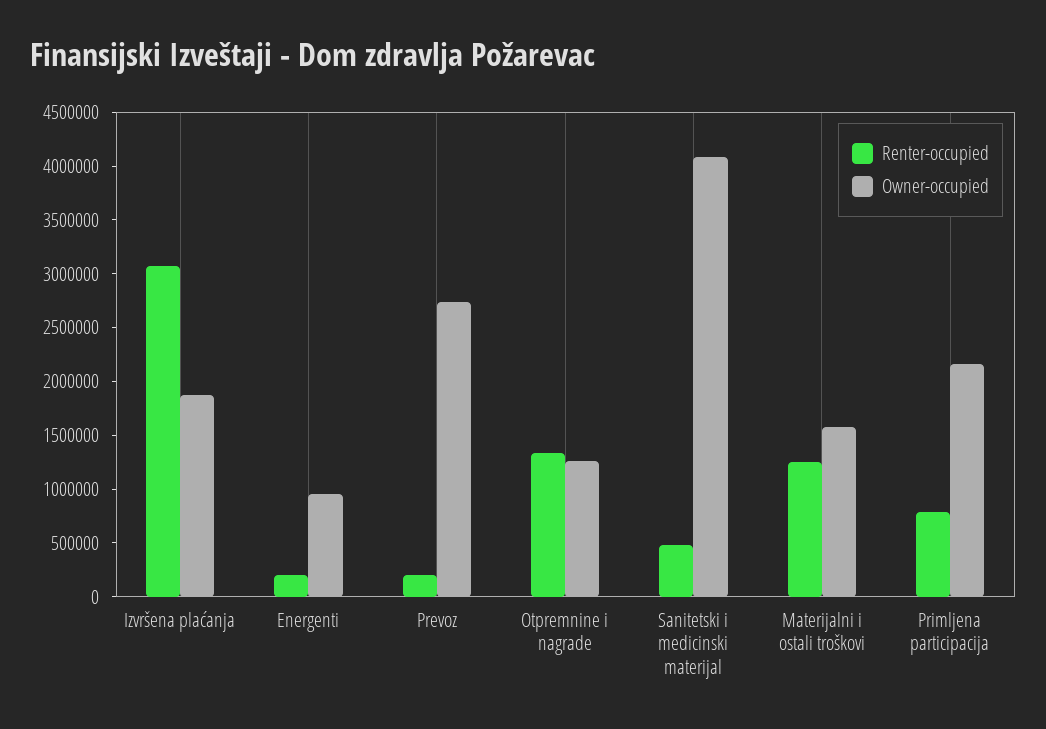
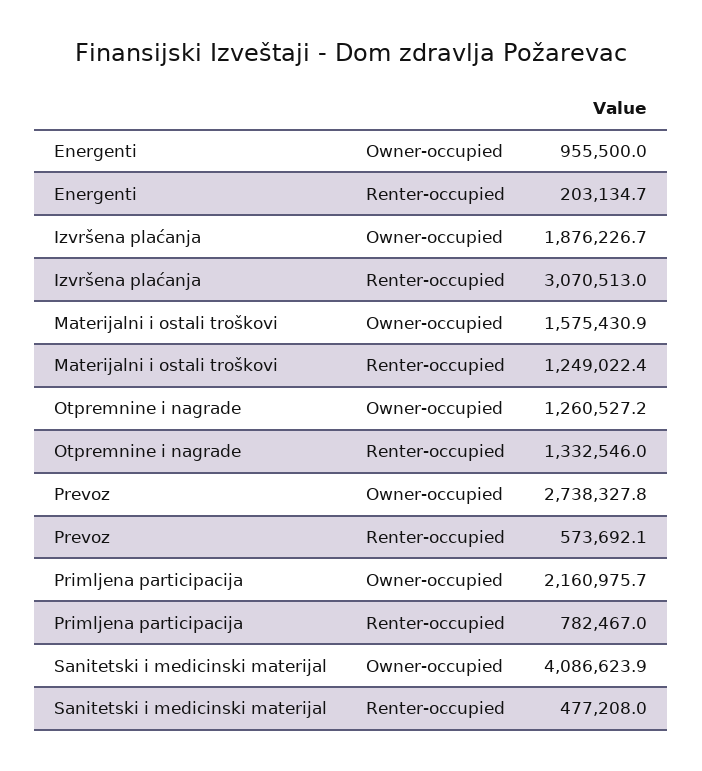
  {
    "Renter-occupied": {
      "Izvršena plaćanja": 3070513,
      "Energenti": 203134.7,
-     "Prevoz": 200000,
+     "Prevoz": 573692.1,
      "Otpremnine i nagrade": 1332546,
      "Sanitetski i medicinski materijal": 477208,
      "Materijalni i ostali troškovi": 1249022.4,
      "Primljena participacija": 782467
    },
    "Owner-occupied": {
      "Izvršena plaćanja": 1876226.7,
      "Energenti": 955500,
      "Prevoz": 2738327.8,
      "Otpremnine i nagrade": 1260527.2,
      "Sanitetski i medicinski materijal": 4086623.9,
      "Materijalni i ostali troškovi": 1575430.9,
      "Primljena participacija": 2160975.7
    }
  }

